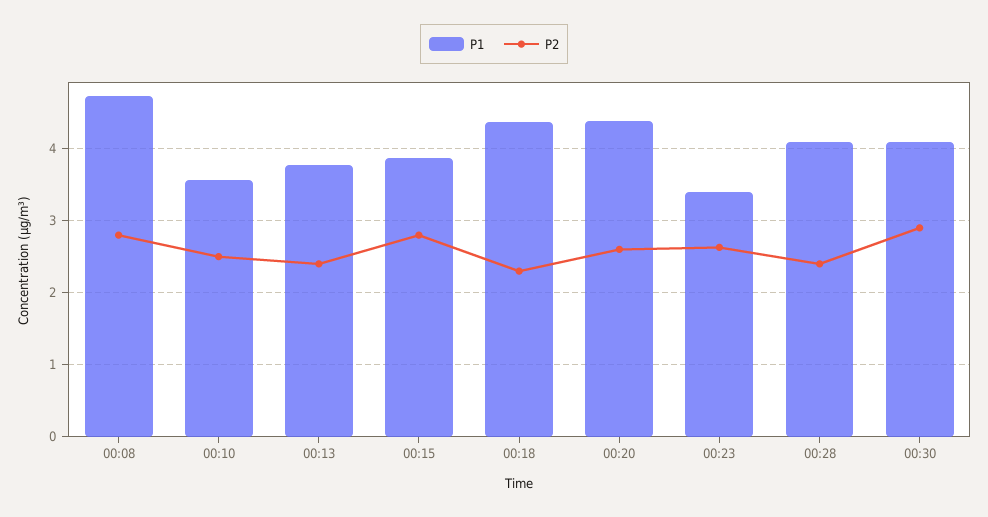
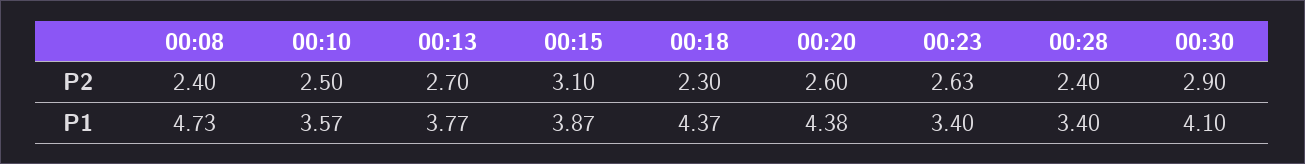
  {
    "P1": {
      "00:08": 4.73,
      "00:10": 3.57,
      "00:13": 3.77,
      "00:15": 3.87,
      "00:18": 4.37,
      "00:20": 4.38,
      "00:23": 3.4,
-     "00:28": 4.1,
+     "00:28": 3.4,
      "00:30": 4.1
    },
    "P2": {
-     "00:08": 2.8,
+     "00:08": 2.4,
      "00:10": 2.5,
-     "00:13": 2.4,
+     "00:13": 2.7,
-     "00:15": 2.8,
+     "00:15": 3.1,
      "00:18": 2.3,
      "00:20": 2.6,
      "00:23": 2.63,
      "00:28": 2.4,
      "00:30": 2.9
    }
  }

